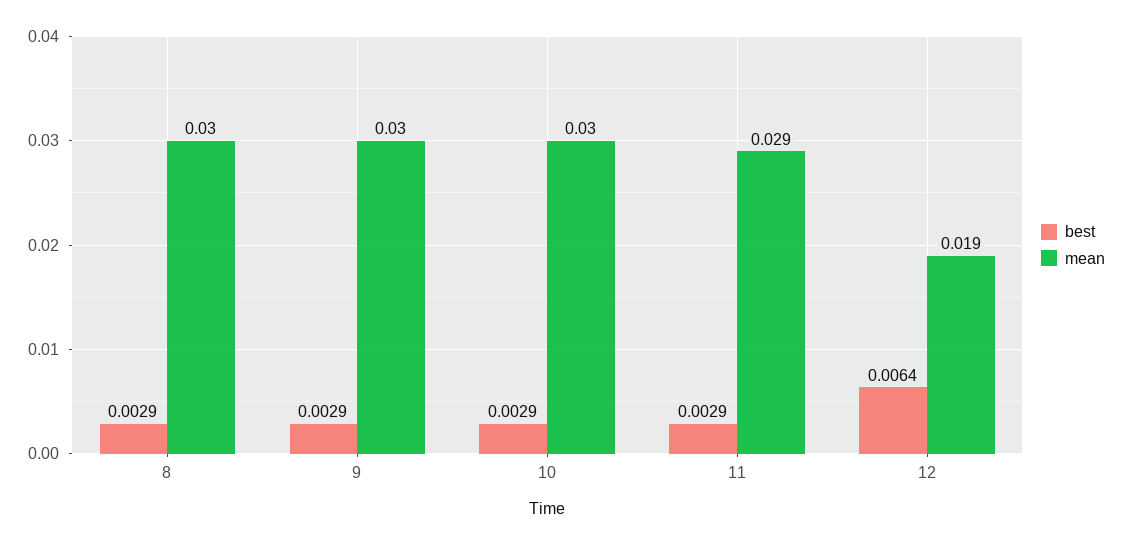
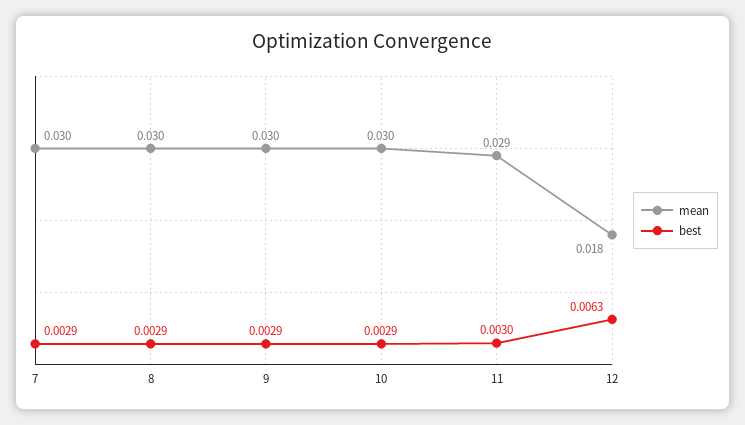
  {
    "best": {
      "8": 0.0029,
      "9": 0.0029,
      "10": 0.0029,
-     "11": 0.0029,
+     "11": 0.003,
-     "12": 0.0064
+     "12": 0.0063,
+     "7": 0.0029
    },
    "mean": {
      "8": 0.03,
      "9": 0.03,
      "10": 0.03,
      "11": 0.029,
-     "12": 0.019
+     "12": 0.018,
+     "7": 0.03
    }
  }

